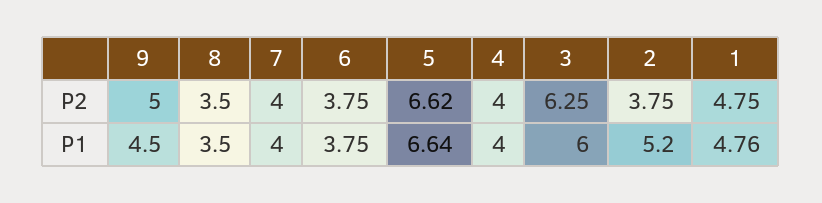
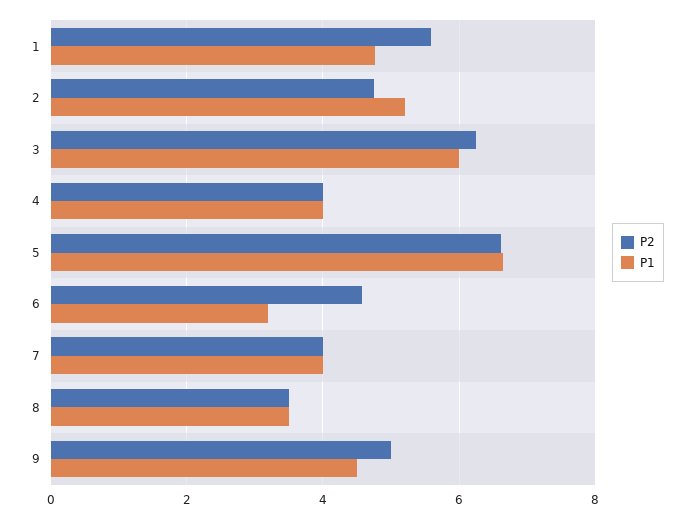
  {
    "P2": {
      "9": 5,
      "8": 3.5,
      "7": 4,
-     "6": 3.75,
+     "6": 4.6,
      "5": 6.62,
      "4": 4,
      "3": 6.25,
-     "2": 3.75,
+     "2": 4.8,
-     "1": 4.75
+     "1": 5.6
    },
    "P1": {
      "9": 4.5,
      "8": 3.5,
      "7": 4,
-     "6": 3.75,
+     "6": 3.2,
      "5": 6.64,
      "4": 4,
      "3": 6,
      "2": 5.2,
      "1": 4.76
    }
  }

